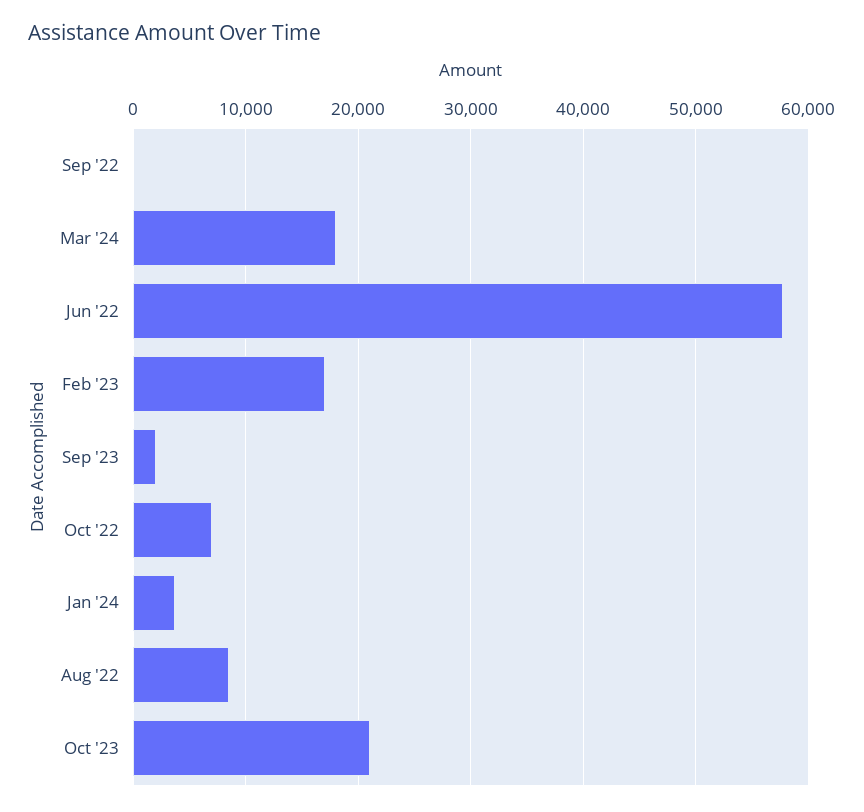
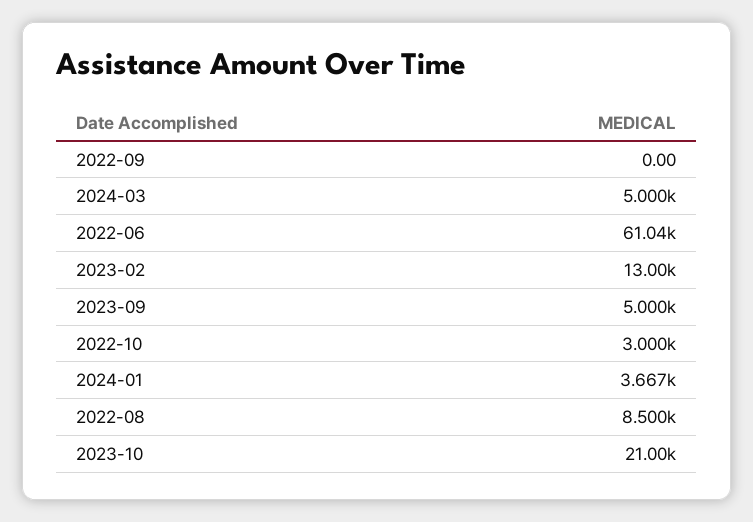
  {
    "Sep '22": 0,
-   "Mar '24": 18000,
+   "Mar '24": 5000,
-   "Jun '22": 58000,
+   "Jun '22": 61040,
-   "Feb '23": 17000,
+   "Feb '23": 13000,
-   "Sep '23": 2000,
+   "Sep '23": 5000,
-   "Oct '22": 7000,
+   "Oct '22": 3000,
    "Jan '24": 3667,
    "Aug '22": 8500,
    "Oct '23": 21000
  }

